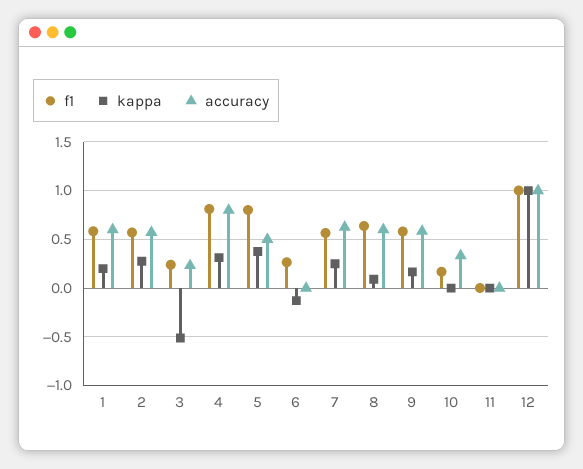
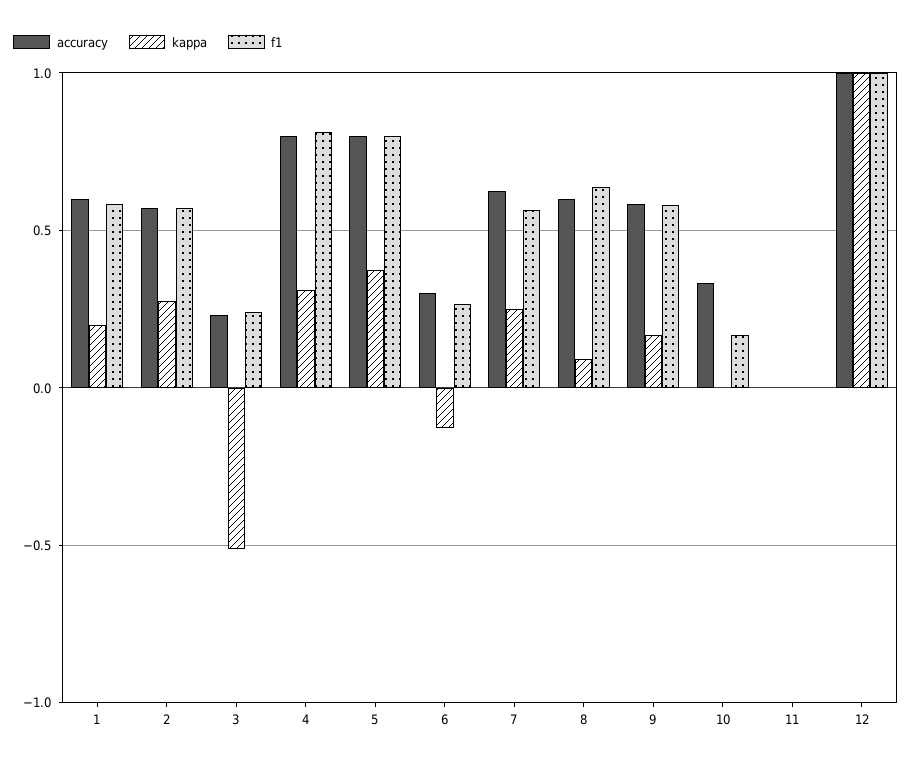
  {
    "f1": {
      "1": 0.6,
      "2": 0.55,
      "3": 0.25,
      "4": 0.8,
      "5": 0.8,
      "6": 0.25,
      "7": 0.55,
      "8": 0.65,
      "9": 0.6,
      "10": 0.15,
      "11": 0,
      "12": 1
    },
    "kappa": {
      "1": 0.2,
      "2": 0.3,
      "3": -0.5,
      "4": 0.3,
      "5": 0.4,
      "6": -0.15,
      "7": 0.25,
      "8": 0.1,
      "9": 0.15,
      "10": 0,
      "11": 0,
      "12": 1
    },
    "accuracy": {
      "1": 0.6,
      "2": 0.55,
      "3": 0.25,
      "4": 0.8,
-     "5": 0.5,
+     "5": 0.8,
-     "6": 0,
+     "6": 0.3,
      "7": 0.65,
      "8": 0.6,
      "9": 0.6,
      "10": 0.35,
      "11": 0,
      "12": 1
    }
  }

